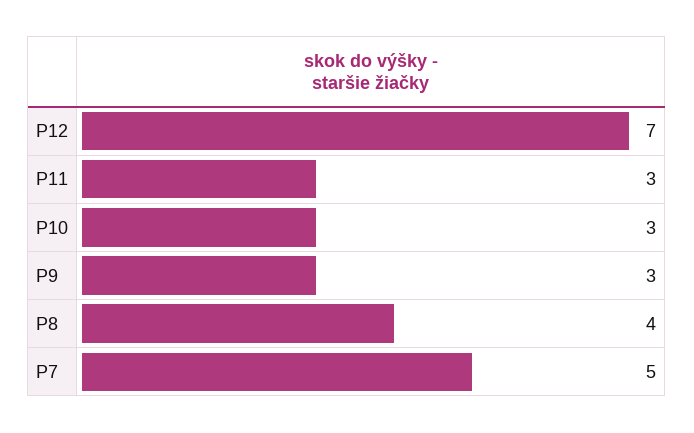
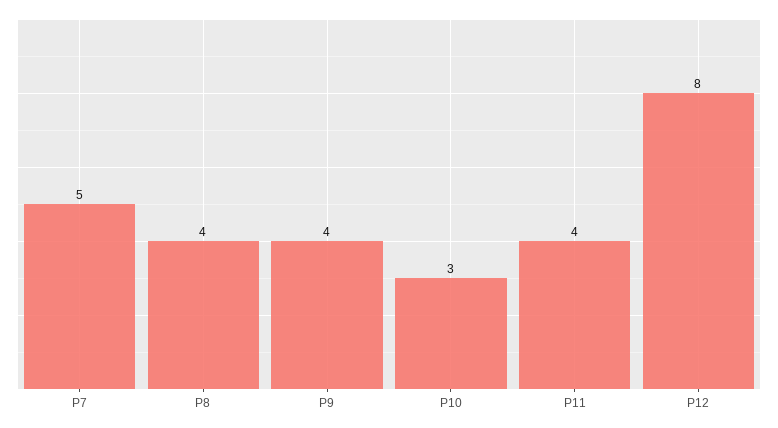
  {
-   "P12": 7,
+   "P12": 8,
-   "P11": 3,
+   "P11": 4,
    "P10": 3,
-   "P9": 3,
+   "P9": 4,
    "P8": 4,
    "P7": 5
  }

